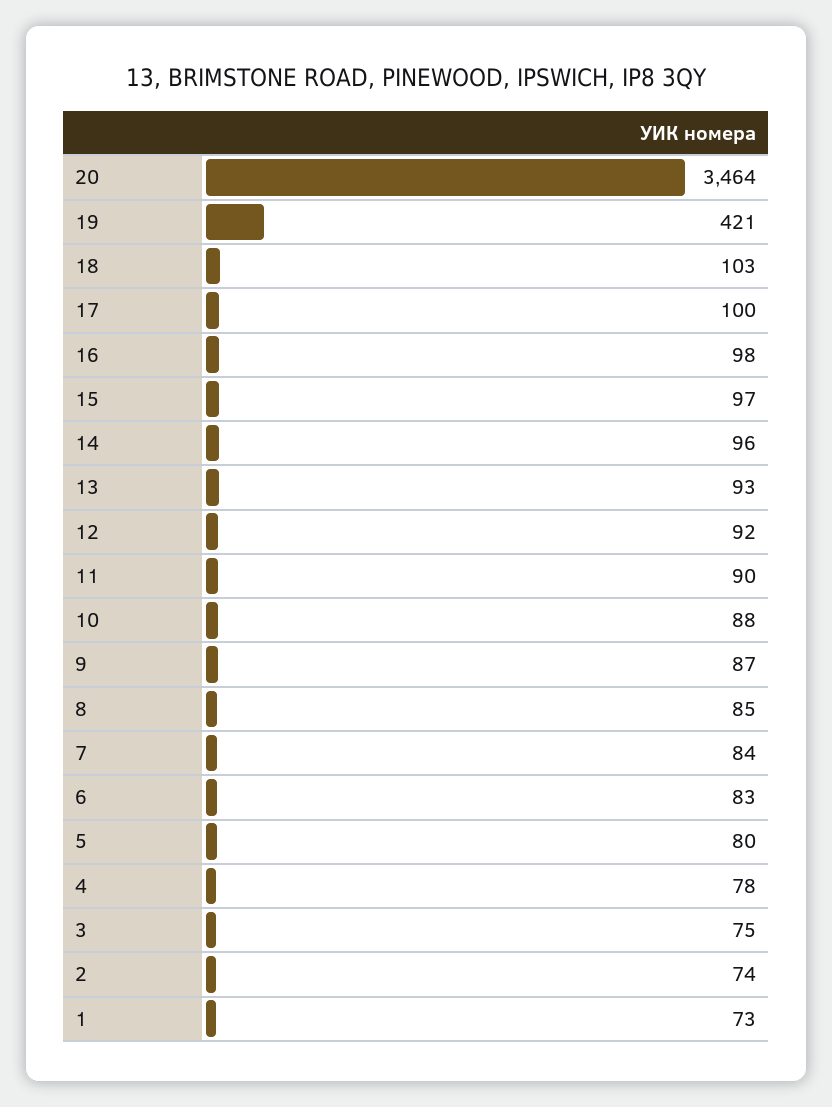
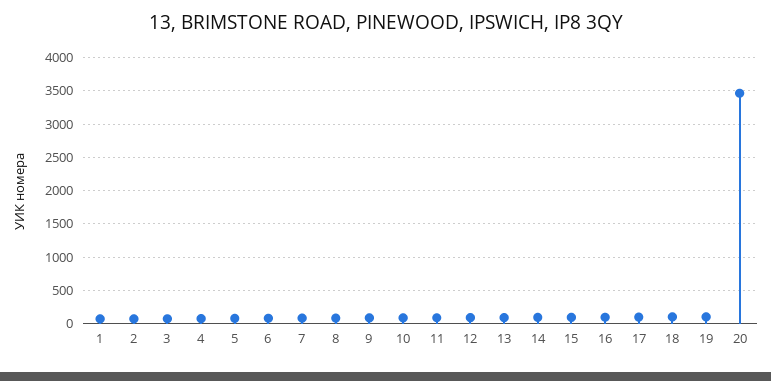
  {
    "20": 3464,
-   "19": 421,
+   "19": 100,
    "18": 103,
    "17": 100,
    "16": 98,
    "15": 97,
    "14": 96,
    "13": 93,
    "12": 92,
    "11": 90,
    "10": 88,
    "9": 87,
    "8": 85,
    "7": 84,
    "6": 83,
    "5": 80,
    "4": 78,
    "3": 75,
    "2": 74,
    "1": 73
  }

